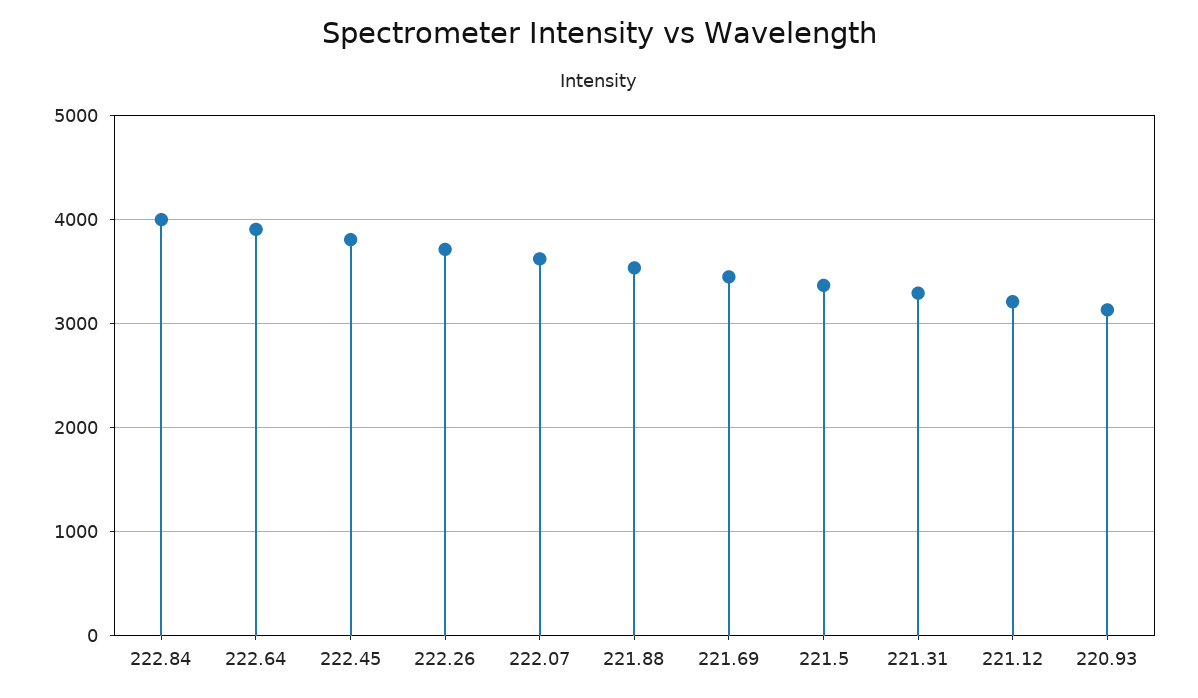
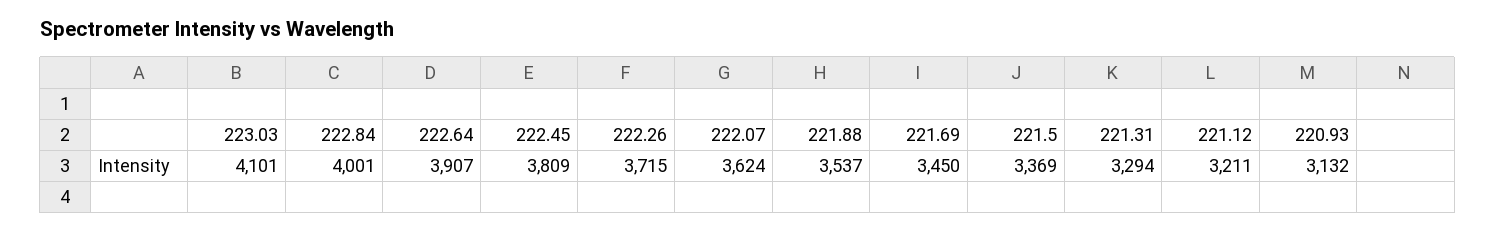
  {
    "222.84": 4001,
    "222.64": 3907,
    "222.45": 3809,
    "222.26": 3715,
    "222.07": 3624,
    "221.88": 3537,
    "221.69": 3450,
    "221.5": 3369,
    "221.31": 3294,
    "221.12": 3211,
-   "220.93": 3132
+   "220.93": 3132,
+   "223.03": 4101
  }

